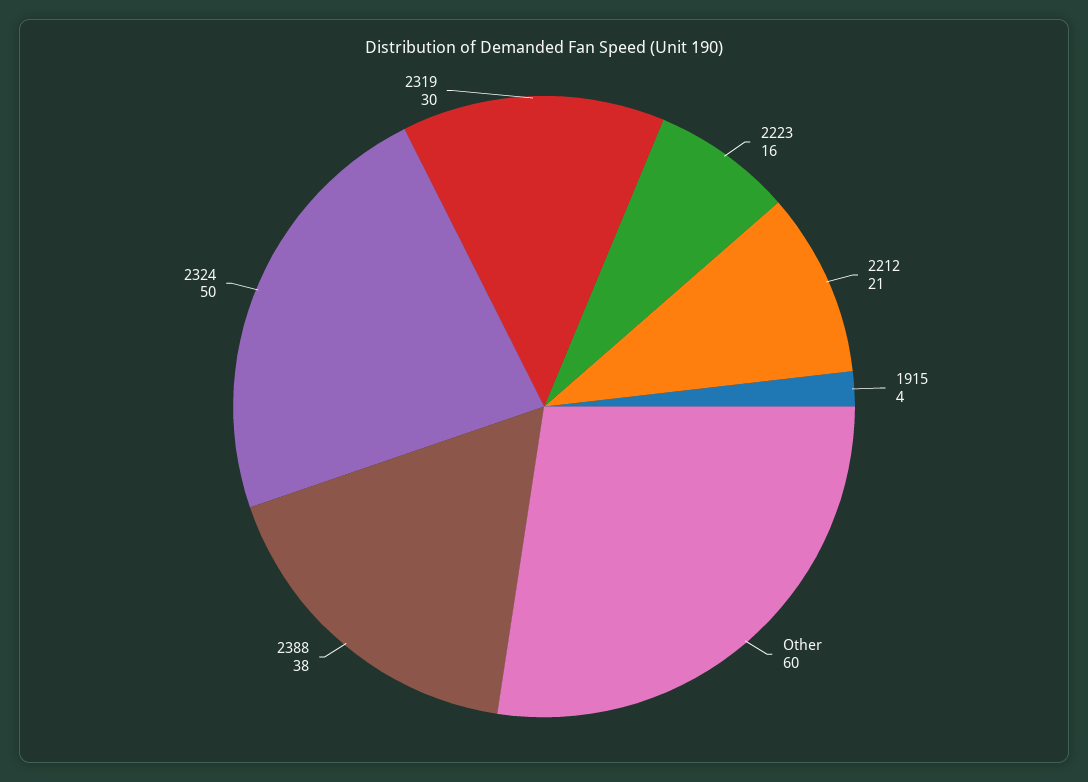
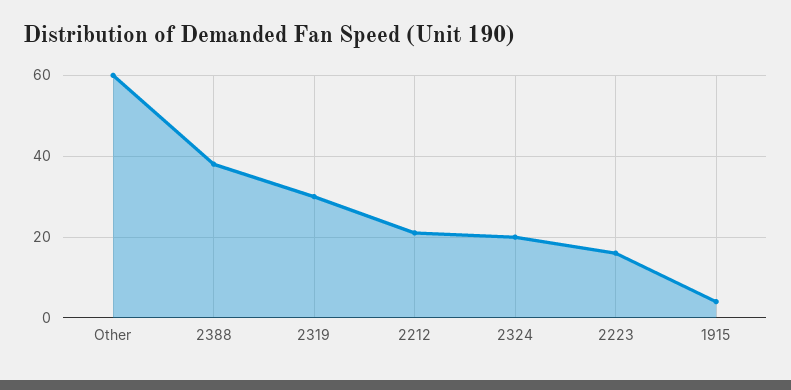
  {
    "2223": 16,
    "2212": 21,
    "1915": 4,
    "Other": 60,
    "2388": 38,
-   "2324": 50,
+   "2324": 20,
    "2319": 30
  }

